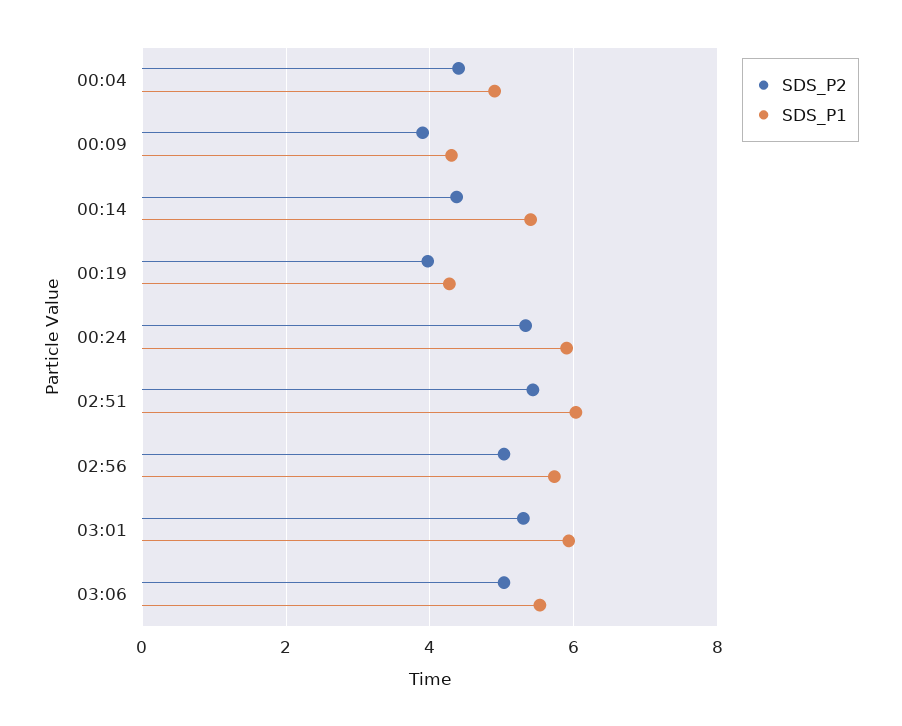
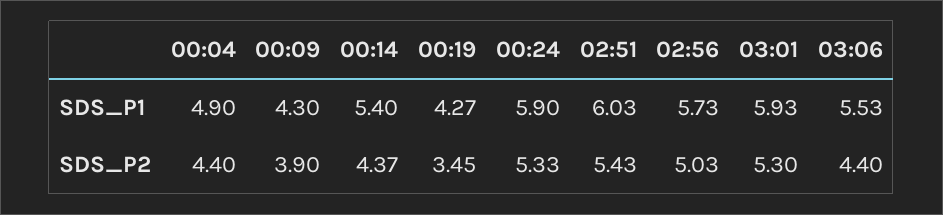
  {
    "SDS_P2": {
      "00:04": 4.4,
      "00:09": 3.9,
      "00:14": 4.37,
-     "00:19": 4,
+     "00:19": 3.45,
      "00:24": 5.33,
      "02:51": 5.43,
      "02:56": 5.03,
      "03:01": 5.3,
-     "03:06": 5
+     "03:06": 4.4
    },
    "SDS_P1": {
      "00:04": 4.9,
      "00:09": 4.3,
      "00:14": 5.4,
      "00:19": 4.27,
      "00:24": 5.9,
      "02:51": 6.03,
      "02:56": 5.73,
      "03:01": 5.93,
      "03:06": 5.53
    }
  }

